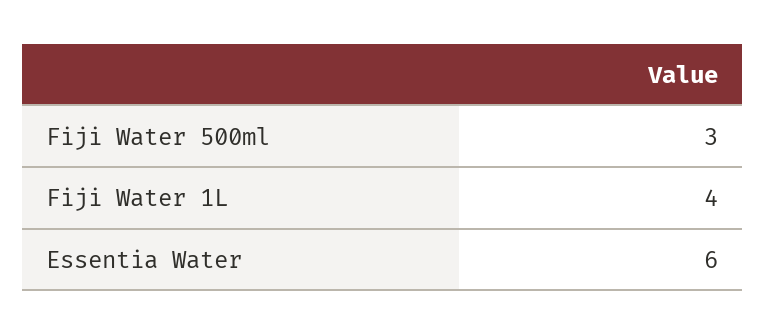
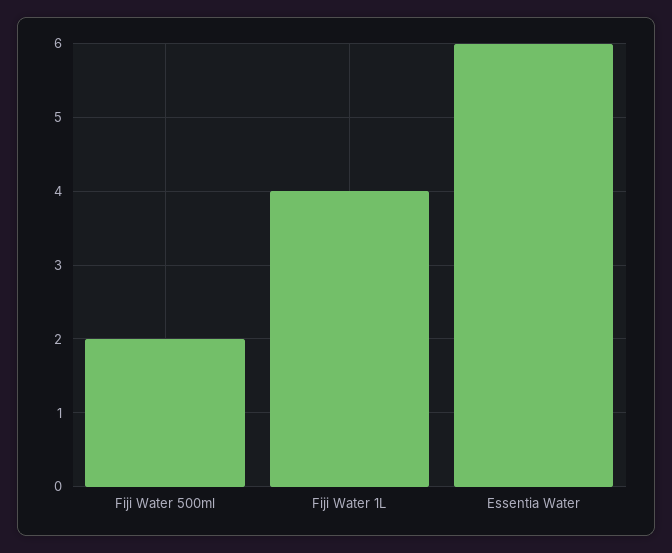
  {
-   "Fiji Water 500ml": 3,
+   "Fiji Water 500ml": 2,
    "Fiji Water 1L": 4,
    "Essentia Water": 6
  }

